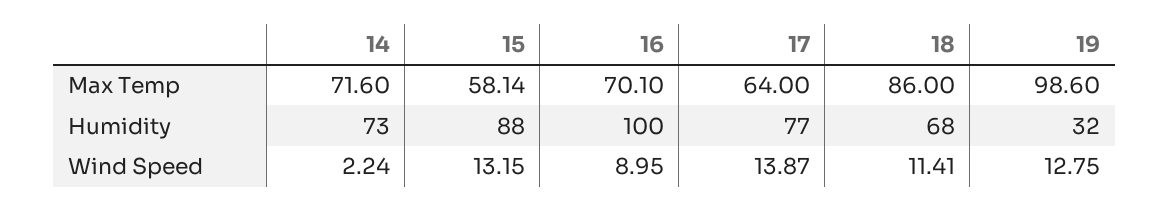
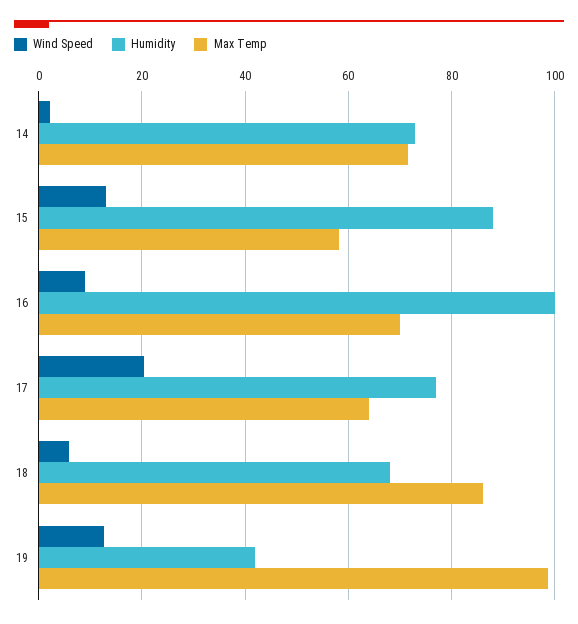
  {
    "Max Temp": {
      "14": 71.6,
      "15": 58.14,
      "16": 70.1,
      "17": 64,
      "18": 86,
      "19": 98.6
    },
    "Humidity": {
      "14": 73,
      "15": 88,
      "16": 100,
      "17": 77,
      "18": 68,
-     "19": 32
+     "19": 42
    },
    "Wind Speed": {
      "14": 2.24,
      "15": 13.15,
      "16": 8.95,
-     "17": 13.87,
+     "17": 20,
-     "18": 11.41,
+     "18": 6,
      "19": 12.75
    }
  }

